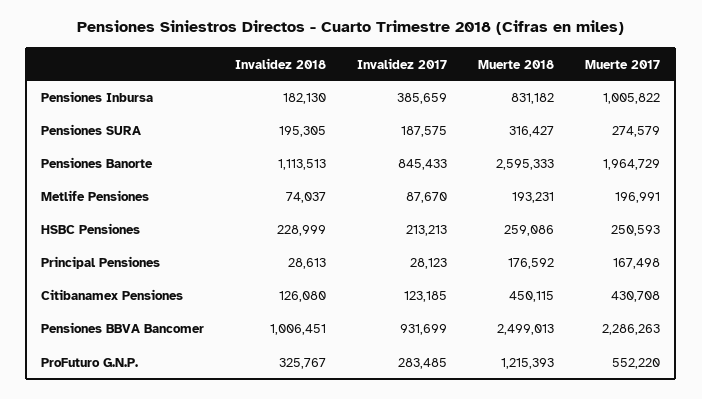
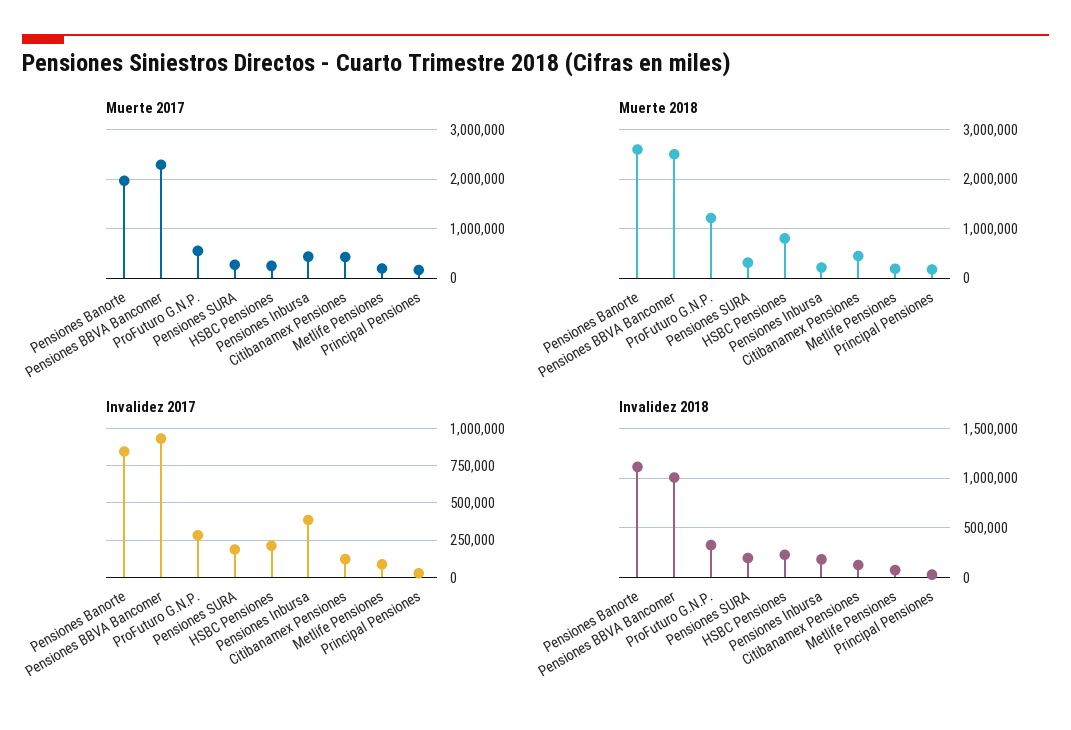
  {
    "Invalidez 2018": {
      "Pensiones Inbursa": 182130,
      "Pensiones SURA": 195305,
      "Pensiones Banorte": 1113513,
      "Metlife Pensiones": 74037,
      "HSBC Pensiones": 228999,
      "Principal Pensiones": 28613,
      "Citibanamex Pensiones": 126080,
      "Pensiones BBVA Bancomer": 1006451,
      "ProFuturo G.N.P.": 325767
    },
    "Invalidez 2017": {
      "Pensiones Inbursa": 385659,
      "Pensiones SURA": 187575,
      "Pensiones Banorte": 845433,
      "Metlife Pensiones": 87670,
      "HSBC Pensiones": 213213,
      "Principal Pensiones": 28123,
      "Citibanamex Pensiones": 123185,
      "Pensiones BBVA Bancomer": 931699,
      "ProFuturo G.N.P.": 283485
    },
    "Muerte 2018": {
-     "Pensiones Inbursa": 831182,
+     "Pensiones Inbursa": 200000,
      "Pensiones SURA": 316427,
      "Pensiones Banorte": 2595333,
      "Metlife Pensiones": 193231,
-     "HSBC Pensiones": 259086,
+     "HSBC Pensiones": 800000,
      "Principal Pensiones": 176592,
      "Citibanamex Pensiones": 450115,
      "Pensiones BBVA Bancomer": 2499013,
      "ProFuturo G.N.P.": 1215393
    },
    "Muerte 2017": {
-     "Pensiones Inbursa": 1005822,
+     "Pensiones Inbursa": 400000,
      "Pensiones SURA": 274579,
      "Pensiones Banorte": 1964729,
      "Metlife Pensiones": 196991,
      "HSBC Pensiones": 250593,
      "Principal Pensiones": 167498,
      "Citibanamex Pensiones": 430708,
      "Pensiones BBVA Bancomer": 2286263,
      "ProFuturo G.N.P.": 552220
    }
  }

